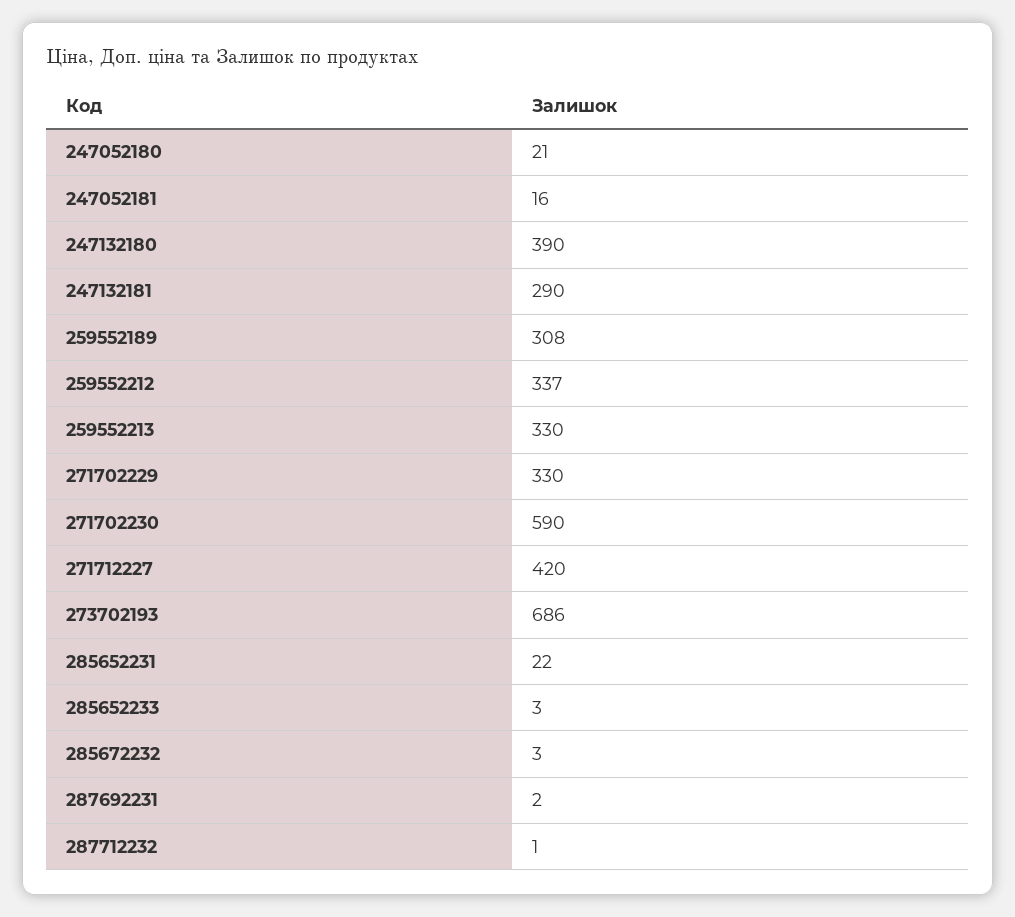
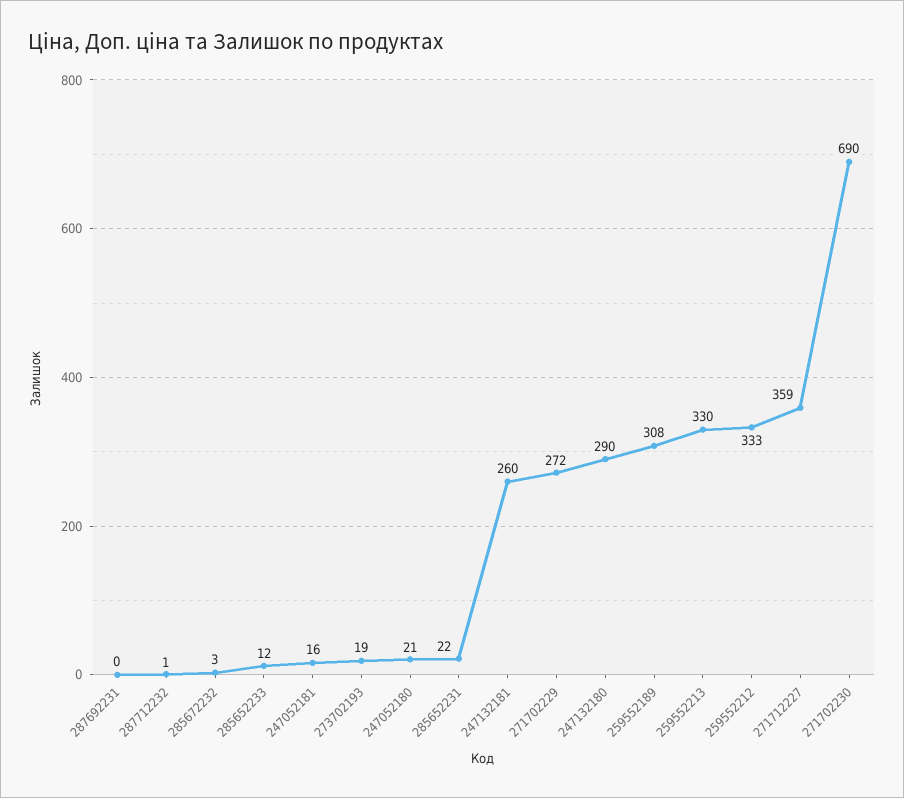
  {
    "247052180": 21,
    "247052181": 16,
-   "247132180": 390,
+   "247132180": 290,
-   "247132181": 290,
+   "247132181": 260,
    "259552189": 308,
-   "259552212": 337,
+   "259552212": 333,
    "259552213": 330,
-   "271702229": 330,
+   "271702229": 272,
-   "271702230": 590,
+   "271702230": 690,
-   "271712227": 420,
+   "271712227": 359,
-   "273702193": 686,
+   "273702193": 19,
    "285652231": 22,
-   "285652233": 3,
+   "285652233": 12,
    "285672232": 3,
-   "287692231": 2,
+   "287692231": 0,
    "287712232": 1
  }

